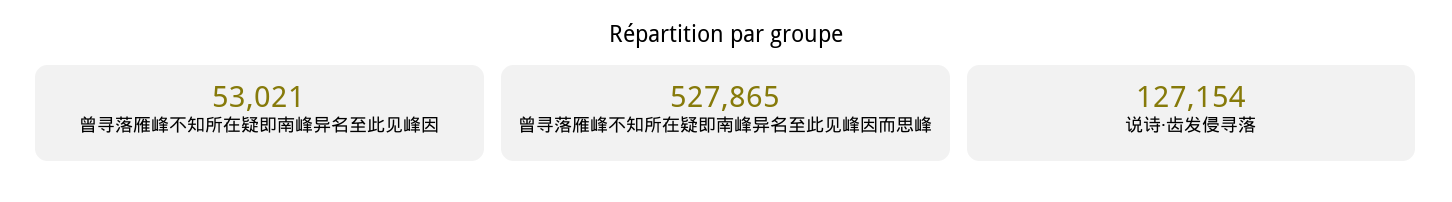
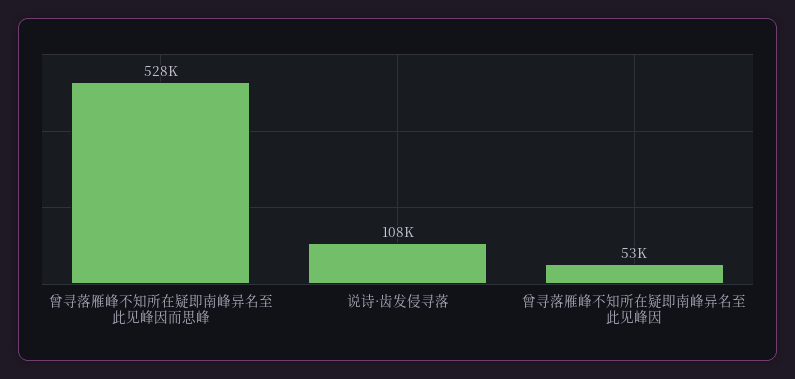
  {
    "曾寻落雁峰不知所在疑即南峰异名至此见峰因": 53021,
    "曾寻落雁峰不知所在疑即南峰异名至此见峰因而思峰": 527865,
-   "说诗·齿发侵寻落": 127154
+   "说诗·齿发侵寻落": 108000
  }

